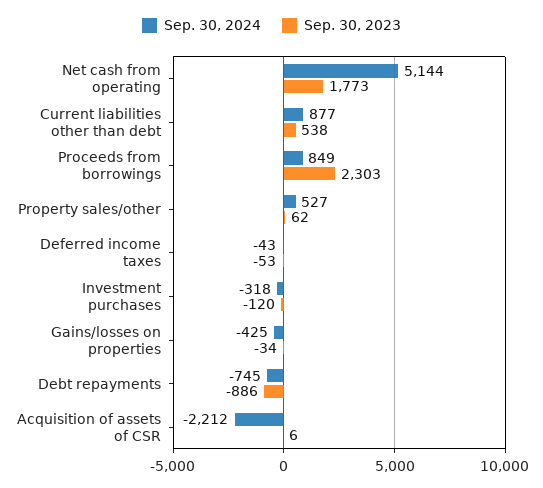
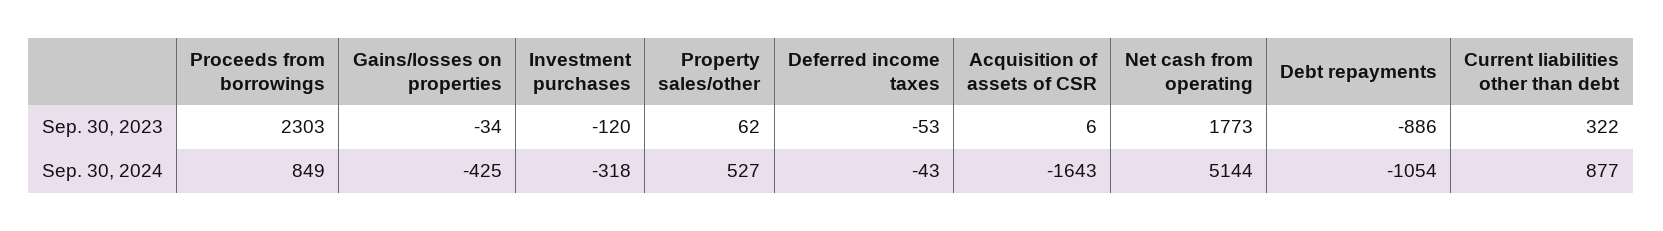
  {
    "Sep. 30, 2024": {
      "Net cash from operating": 5144,
      "Current liabilities other than debt": 877,
      "Proceeds from borrowings": 849,
      "Property sales/other": 527,
      "Deferred income taxes": -43,
      "Investment purchases": -318,
      "Gains/losses on properties": -425,
-     "Debt repayments": -745,
+     "Debt repayments": -1054,
-     "Acquisition of assets of CSR": -2212
+     "Acquisition of assets of CSR": -1643
    },
    "Sep. 30, 2023": {
      "Net cash from operating": 1773,
-     "Current liabilities other than debt": 538,
+     "Current liabilities other than debt": 322,
      "Proceeds from borrowings": 2303,
      "Property sales/other": 62,
      "Deferred income taxes": -53,
      "Investment purchases": -120,
      "Gains/losses on properties": -34,
      "Debt repayments": -886,
      "Acquisition of assets of CSR": 6
    }
  }

